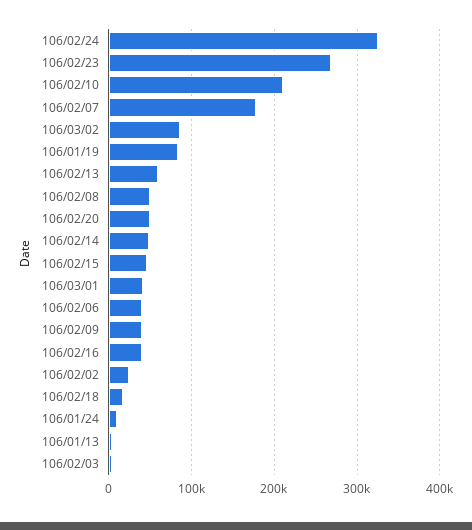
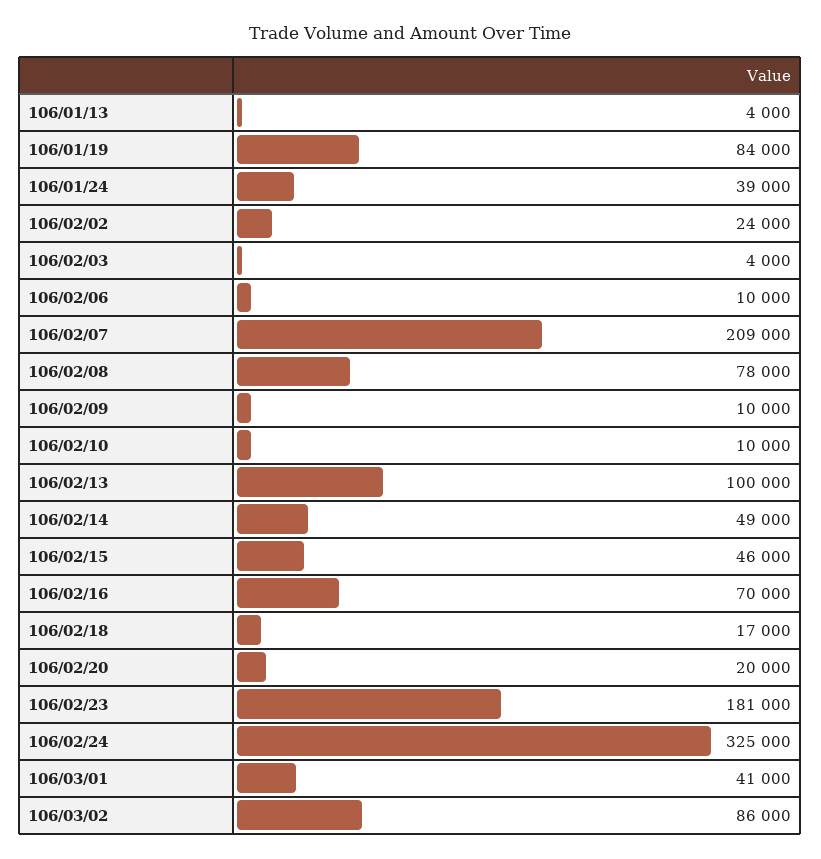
  {
    "106/02/24": 325000,
-   "106/02/23": 270000,
+   "106/02/23": 181000,
-   "106/02/10": 210000,
+   "106/02/10": 10000,
-   "106/02/07": 180000,
+   "106/02/07": 209000,
    "106/03/02": 86000,
    "106/01/19": 84000,
-   "106/02/13": 60000,
+   "106/02/13": 100000,
-   "106/02/08": 50000,
+   "106/02/08": 78000,
-   "106/02/20": 50000,
+   "106/02/20": 20000,
    "106/02/14": 49000,
    "106/02/15": 46000,
    "106/03/01": 41000,
-   "106/02/06": 40000,
+   "106/02/06": 10000,
-   "106/02/09": 40000,
+   "106/02/09": 10000,
-   "106/02/16": 40000,
+   "106/02/16": 70000,
    "106/02/02": 24000,
    "106/02/18": 17000,
-   "106/01/24": 10000,
+   "106/01/24": 39000,
    "106/01/13": 4000,
    "106/02/03": 4000
  }

